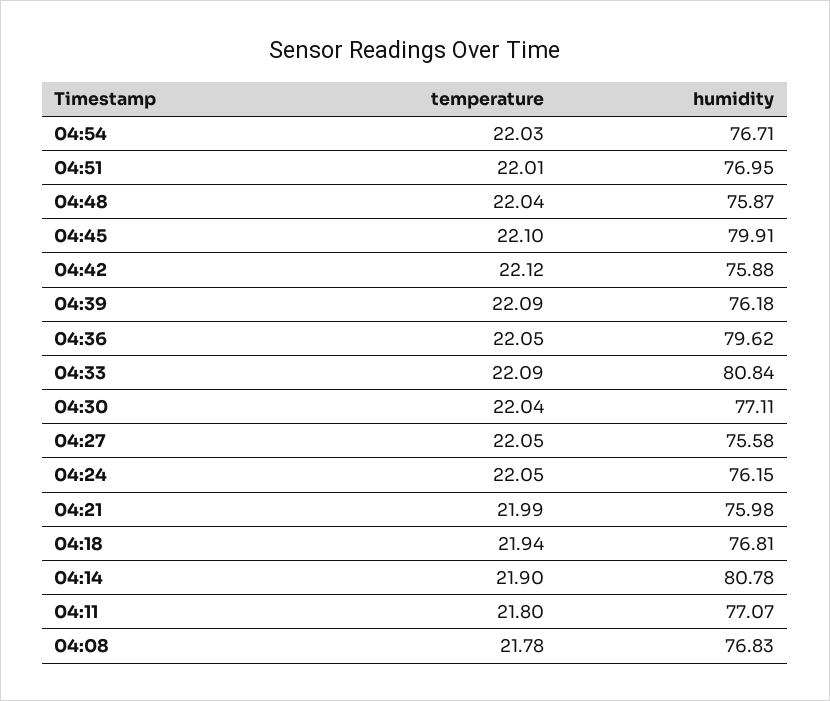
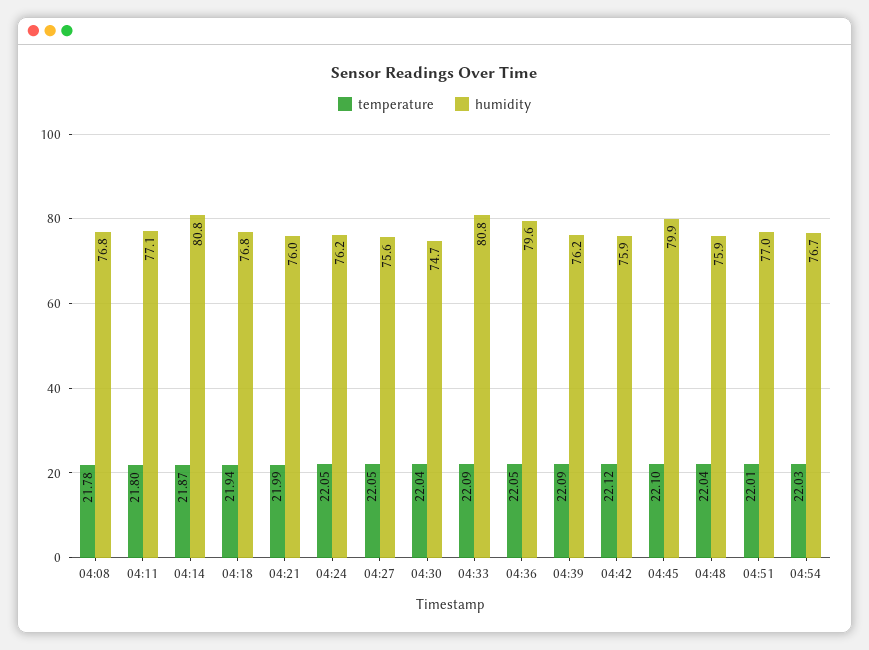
  {
    "temperature": {
      "04:54": 22.03,
      "04:51": 22.01,
      "04:48": 22.04,
      "04:45": 22.1,
      "04:42": 22.12,
      "04:39": 22.09,
      "04:36": 22.05,
      "04:33": 22.09,
      "04:30": 22.04,
      "04:27": 22.05,
      "04:24": 22.05,
      "04:21": 21.99,
      "04:18": 21.94,
-     "04:14": 21.9,
+     "04:14": 21.87,
      "04:11": 21.8,
      "04:08": 21.78
    },
    "humidity": {
      "04:54": 76.71,
      "04:51": 76.95,
      "04:48": 75.87,
      "04:45": 79.91,
      "04:42": 75.88,
      "04:39": 76.18,
      "04:36": 79.62,
      "04:33": 80.84,
-     "04:30": 77.11,
+     "04:30": 74.7,
      "04:27": 75.58,
      "04:24": 76.15,
      "04:21": 75.98,
      "04:18": 76.81,
      "04:14": 80.78,
      "04:11": 77.07,
      "04:08": 76.83
    }
  }

